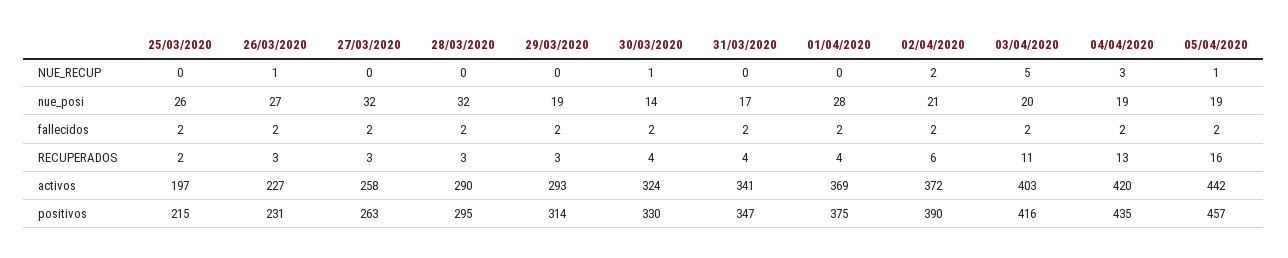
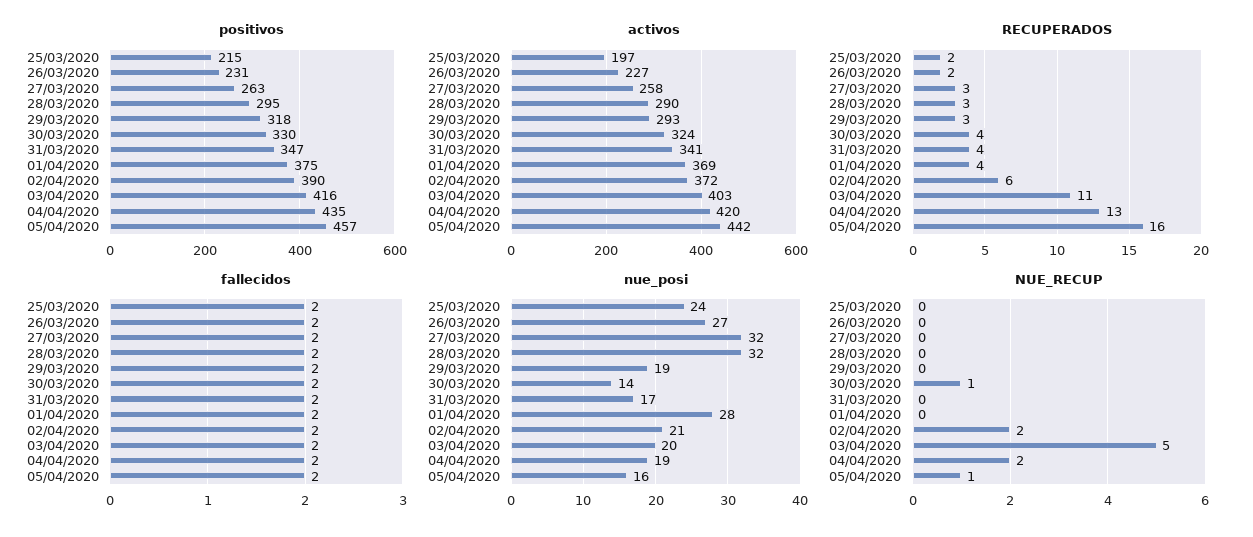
  {
    "NUE_RECUP": {
      "25/03/2020": 0,
-     "26/03/2020": 1,
+     "26/03/2020": 0,
      "27/03/2020": 0,
      "28/03/2020": 0,
      "29/03/2020": 0,
      "30/03/2020": 1,
      "31/03/2020": 0,
      "01/04/2020": 0,
      "02/04/2020": 2,
      "03/04/2020": 5,
-     "04/04/2020": 3,
+     "04/04/2020": 2,
      "05/04/2020": 1
    },
    "nue_posi": {
-     "25/03/2020": 26,
+     "25/03/2020": 24,
      "26/03/2020": 27,
      "27/03/2020": 32,
      "28/03/2020": 32,
      "29/03/2020": 19,
      "30/03/2020": 14,
      "31/03/2020": 17,
      "01/04/2020": 28,
      "02/04/2020": 21,
      "03/04/2020": 20,
      "04/04/2020": 19,
-     "05/04/2020": 19
+     "05/04/2020": 16
    },
    "fallecidos": {
      "25/03/2020": 2,
      "26/03/2020": 2,
      "27/03/2020": 2,
      "28/03/2020": 2,
      "29/03/2020": 2,
      "30/03/2020": 2,
      "31/03/2020": 2,
      "01/04/2020": 2,
      "02/04/2020": 2,
      "03/04/2020": 2,
      "04/04/2020": 2,
      "05/04/2020": 2
    },
    "RECUPERADOS": {
      "25/03/2020": 2,
-     "26/03/2020": 3,
+     "26/03/2020": 2,
      "27/03/2020": 3,
      "28/03/2020": 3,
      "29/03/2020": 3,
      "30/03/2020": 4,
      "31/03/2020": 4,
      "01/04/2020": 4,
      "02/04/2020": 6,
      "03/04/2020": 11,
      "04/04/2020": 13,
      "05/04/2020": 16
    },
    "activos": {
      "25/03/2020": 197,
      "26/03/2020": 227,
      "27/03/2020": 258,
      "28/03/2020": 290,
      "29/03/2020": 293,
      "30/03/2020": 324,
      "31/03/2020": 341,
      "01/04/2020": 369,
      "02/04/2020": 372,
      "03/04/2020": 403,
      "04/04/2020": 420,
      "05/04/2020": 442
    },
    "positivos": {
      "25/03/2020": 215,
      "26/03/2020": 231,
      "27/03/2020": 263,
      "28/03/2020": 295,
-     "29/03/2020": 314,
+     "29/03/2020": 318,
      "30/03/2020": 330,
      "31/03/2020": 347,
      "01/04/2020": 375,
      "02/04/2020": 390,
      "03/04/2020": 416,
      "04/04/2020": 435,
      "05/04/2020": 457
    }
  }

